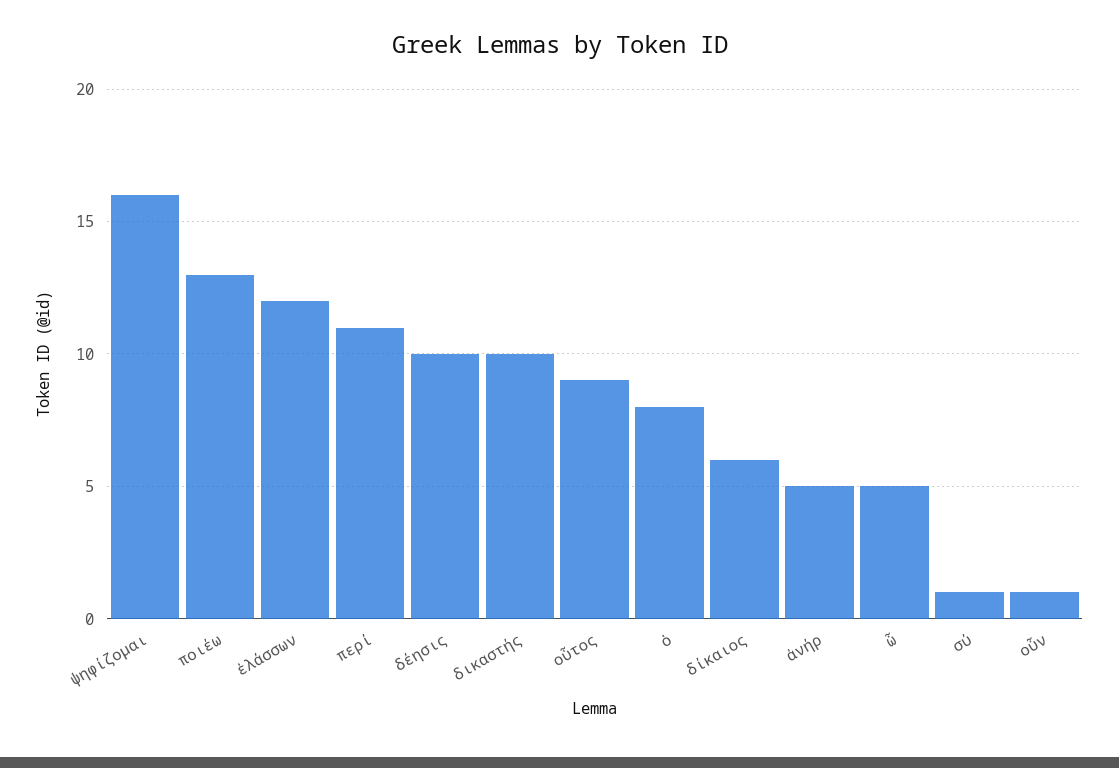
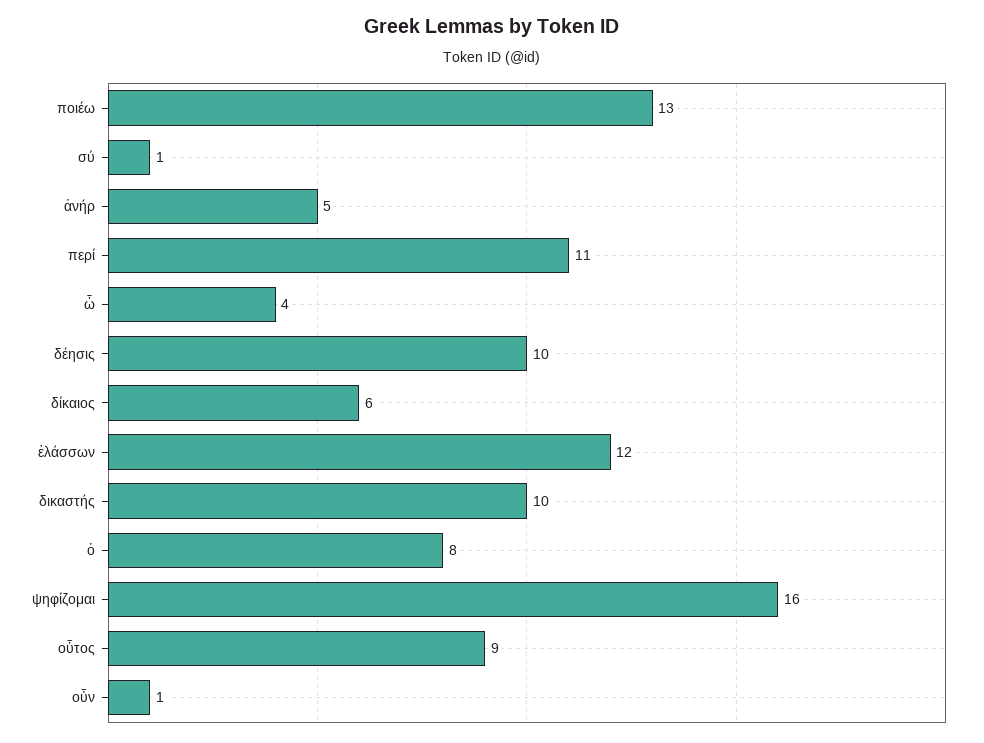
  {
    "ψηφίζομαι": 16,
    "ποιέω": 13,
    "ἐλάσσων": 12,
    "περί": 11,
    "δέησις": 10,
    "δικαστής": 10,
    "οὗτος": 9,
    "ὁ": 8,
    "δίκαιος": 6,
    "ἀνήρ": 5,
-   "ὦ": 5,
+   "ὦ": 4,
    "σύ": 1,
    "οὖν": 1
  }

